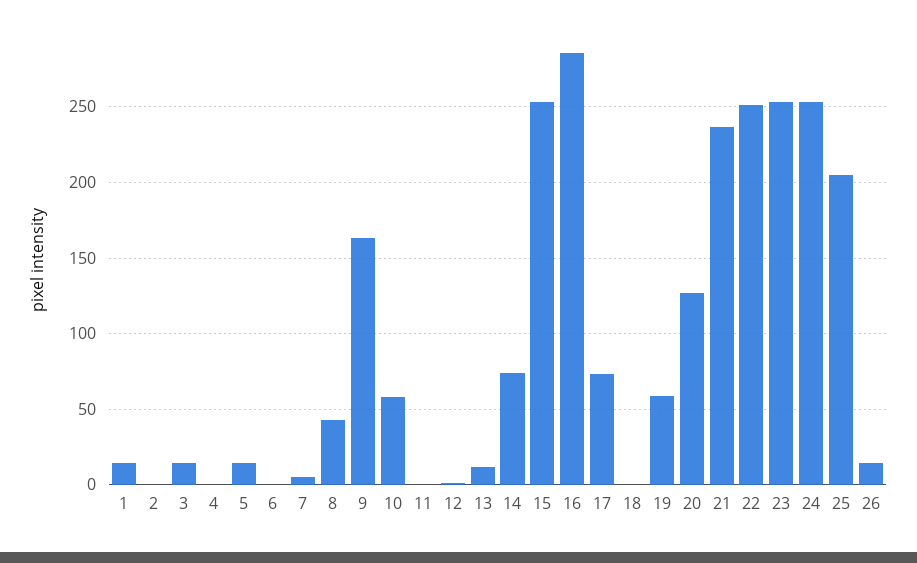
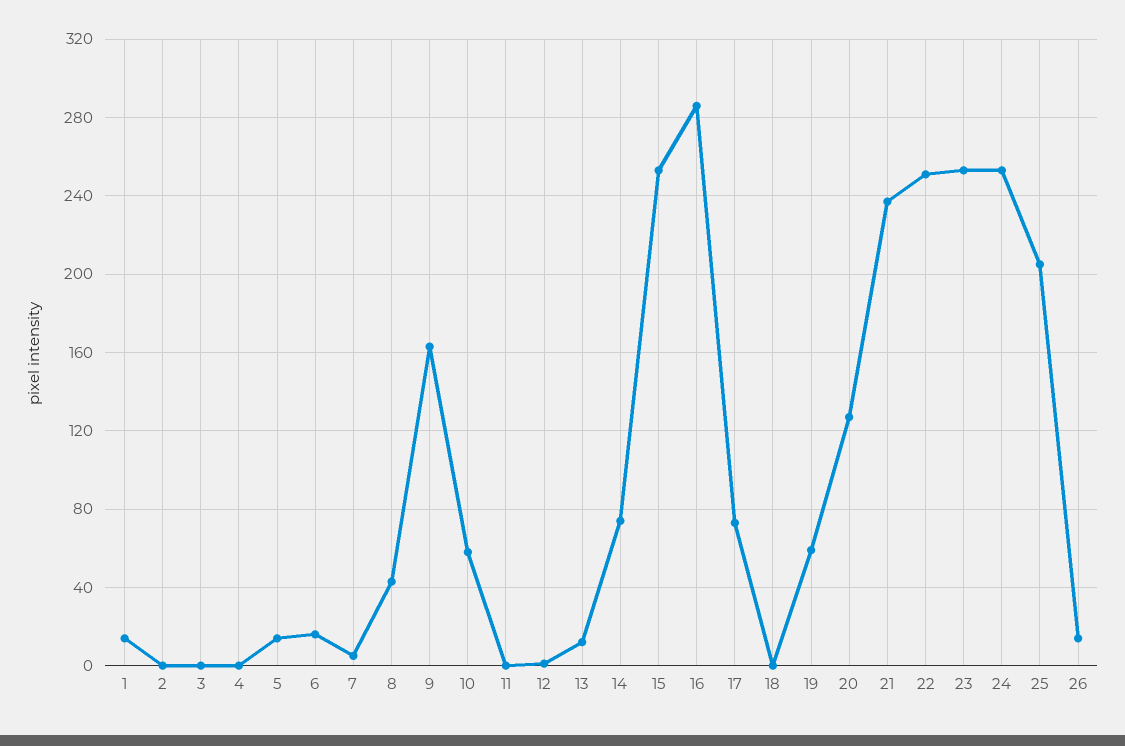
  {
    "1": 15,
    "2": 0,
-   "3": 15,
+   "3": 0,
    "4": 0,
    "5": 15,
-   "6": 0,
+   "6": 15,
    "7": 5,
    "8": 45,
    "9": 165,
    "10": 60,
    "11": 0,
    "12": 0,
    "13": 10,
    "14": 75,
    "15": 255,
    "16": 285,
    "17": 75,
    "18": 0,
    "19": 60,
    "20": 125,
    "21": 235,
    "22": 250,
    "23": 255,
    "24": 255,
    "25": 205,
    "26": 15
  }

